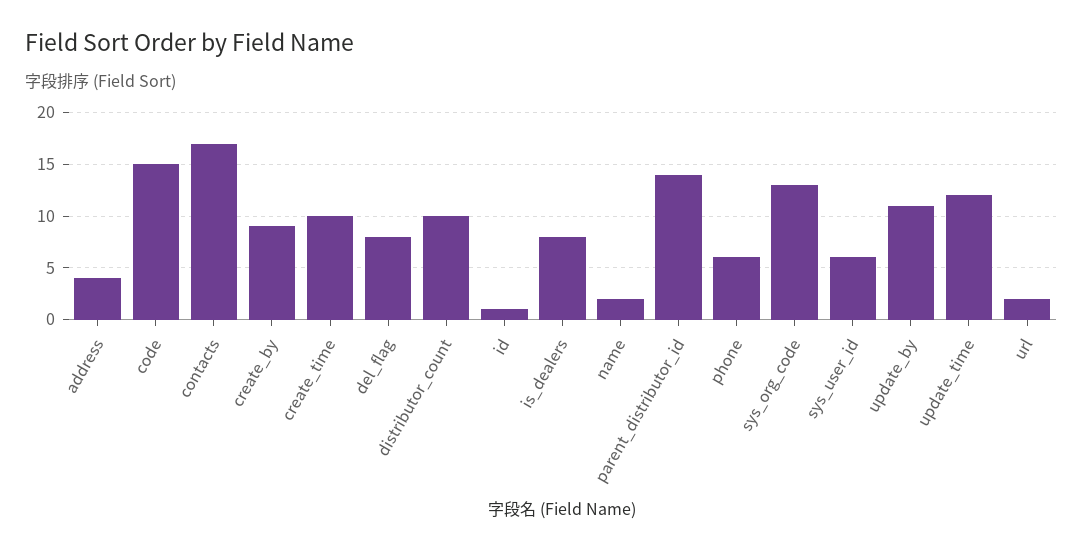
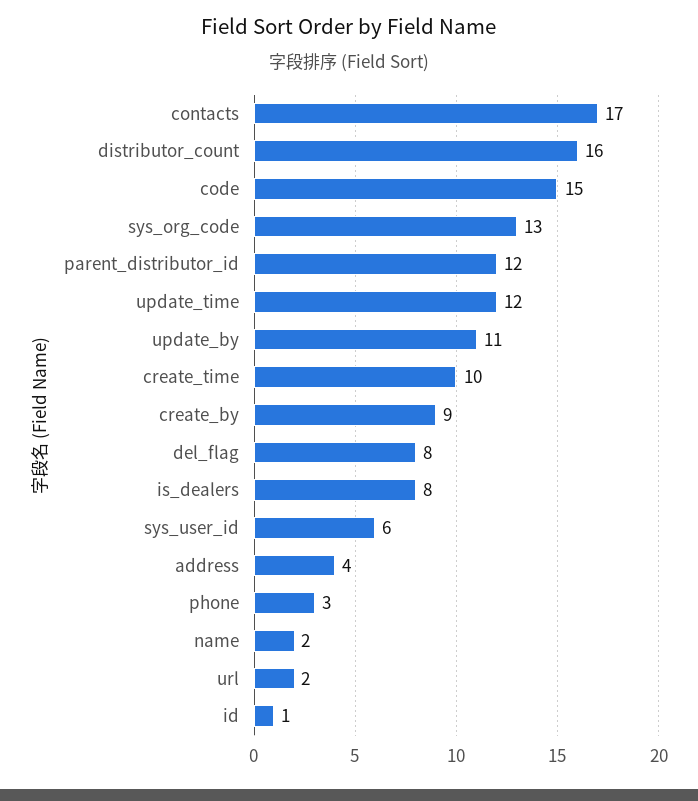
  {
    "address": 4,
    "code": 15,
    "contacts": 17,
    "create_by": 9,
    "create_time": 10,
    "del_flag": 8,
-   "distributor_count": 10,
+   "distributor_count": 16,
    "id": 1,
    "is_dealers": 8,
    "name": 2,
-   "parent_distributor_id": 14,
+   "parent_distributor_id": 12,
-   "phone": 6,
+   "phone": 3,
    "sys_org_code": 13,
    "sys_user_id": 6,
    "update_by": 11,
    "update_time": 12,
    "url": 2
  }

